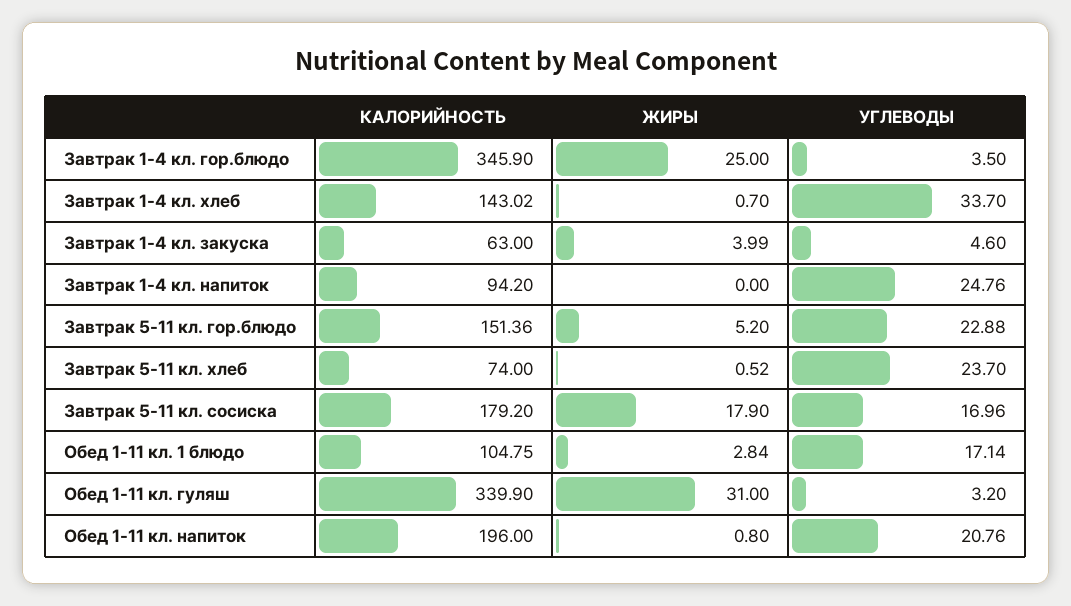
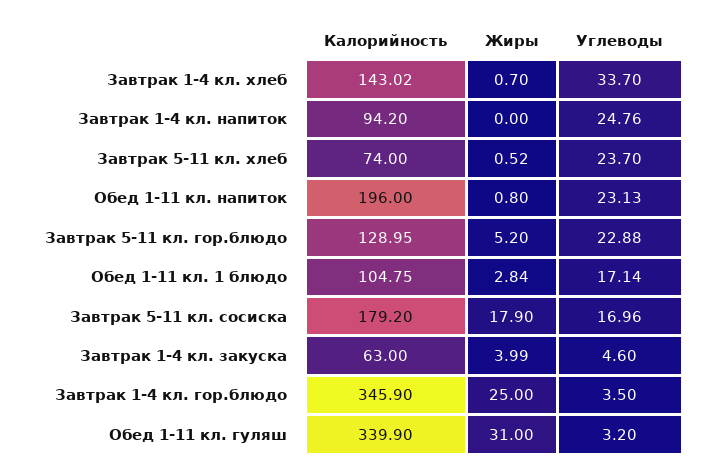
  {
    "КАЛОРИЙНОСТЬ": {
      "Завтрак 1-4 кл. гор.блюдо": 345.9,
      "Завтрак 1-4 кл. хлеб": 143.02,
      "Завтрак 1-4 кл. закуска": 63,
      "Завтрак 1-4 кл. напиток": 94.2,
-     "Завтрак 5-11 кл. гор.блюдо": 151.36,
+     "Завтрак 5-11 кл. гор.блюдо": 128.95,
      "Завтрак 5-11 кл. хлеб": 74,
      "Завтрак 5-11 кл. сосиска": 179.2,
      "Обед 1-11 кл. 1 блюдо": 104.75,
      "Обед 1-11 кл. гуляш": 339.9,
      "Обед 1-11 кл. напиток": 196
    },
    "ЖИРЫ": {
      "Завтрак 1-4 кл. гор.блюдо": 25,
      "Завтрак 1-4 кл. хлеб": 0.7,
      "Завтрак 1-4 кл. закуска": 3.99,
      "Завтрак 1-4 кл. напиток": 0,
      "Завтрак 5-11 кл. гор.блюдо": 5.2,
      "Завтрак 5-11 кл. хлеб": 0.52,
      "Завтрак 5-11 кл. сосиска": 17.9,
      "Обед 1-11 кл. 1 блюдо": 2.84,
      "Обед 1-11 кл. гуляш": 31,
      "Обед 1-11 кл. напиток": 0.8
    },
    "УГЛЕВОДЫ": {
      "Завтрак 1-4 кл. гор.блюдо": 3.5,
      "Завтрак 1-4 кл. хлеб": 33.7,
      "Завтрак 1-4 кл. закуска": 4.6,
      "Завтрак 1-4 кл. напиток": 24.76,
      "Завтрак 5-11 кл. гор.блюдо": 22.88,
      "Завтрак 5-11 кл. хлеб": 23.7,
      "Завтрак 5-11 кл. сосиска": 16.96,
      "Обед 1-11 кл. 1 блюдо": 17.14,
      "Обед 1-11 кл. гуляш": 3.2,
-     "Обед 1-11 кл. напиток": 20.76
+     "Обед 1-11 кл. напиток": 23.13
    }
  }

